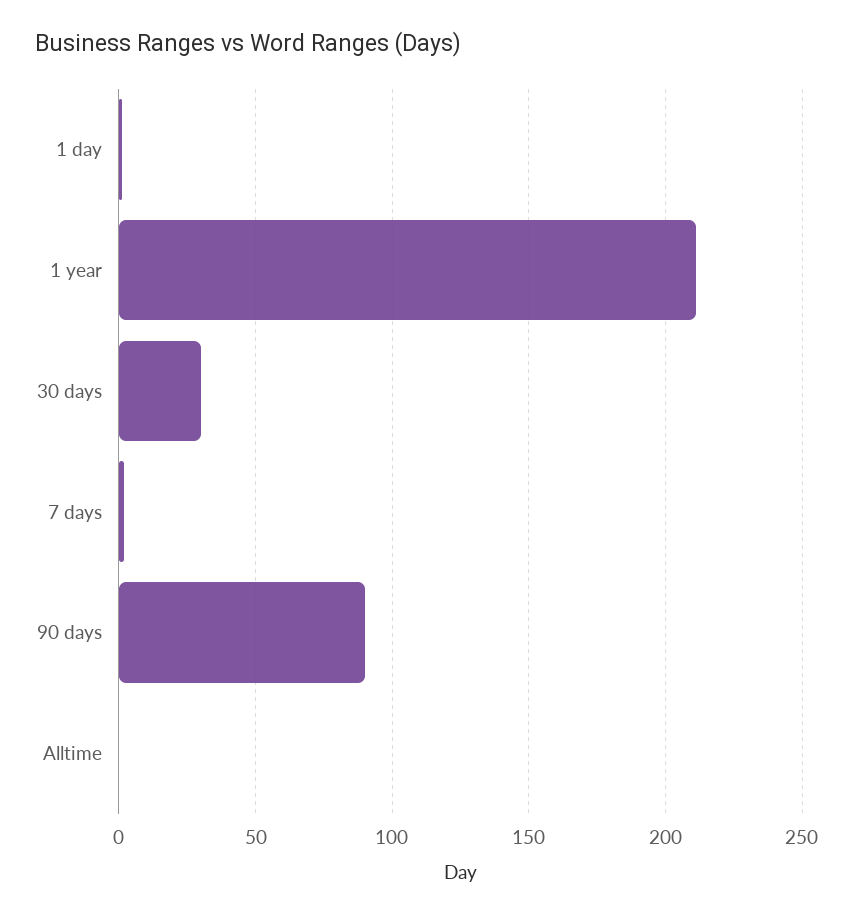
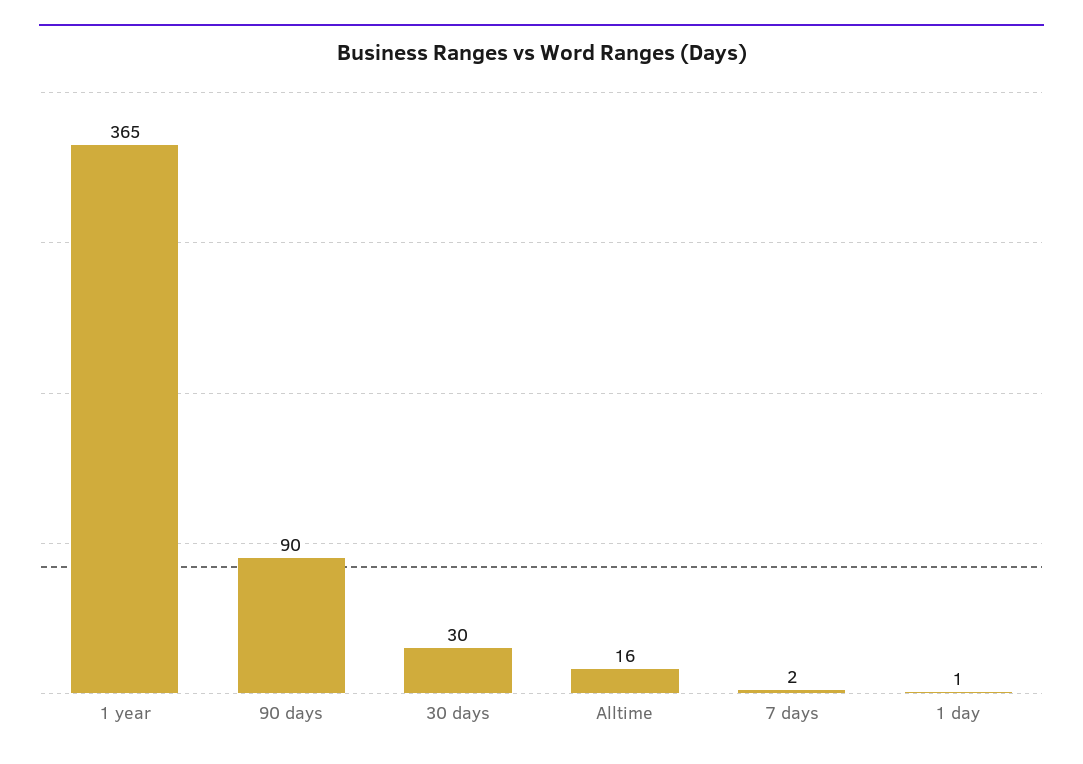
  {
    "1 day": 1,
-   "1 year": 210,
+   "1 year": 365,
    "30 days": 30,
    "7 days": 2,
    "90 days": 90,
-   "Alltime": 0
+   "Alltime": 16
  }

